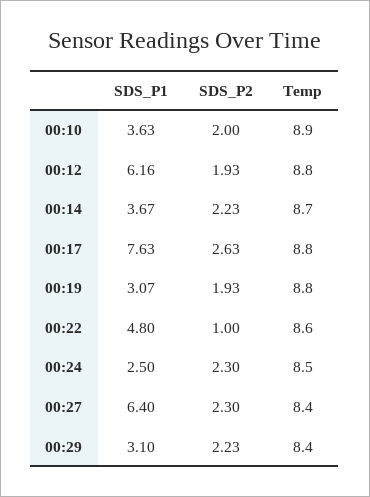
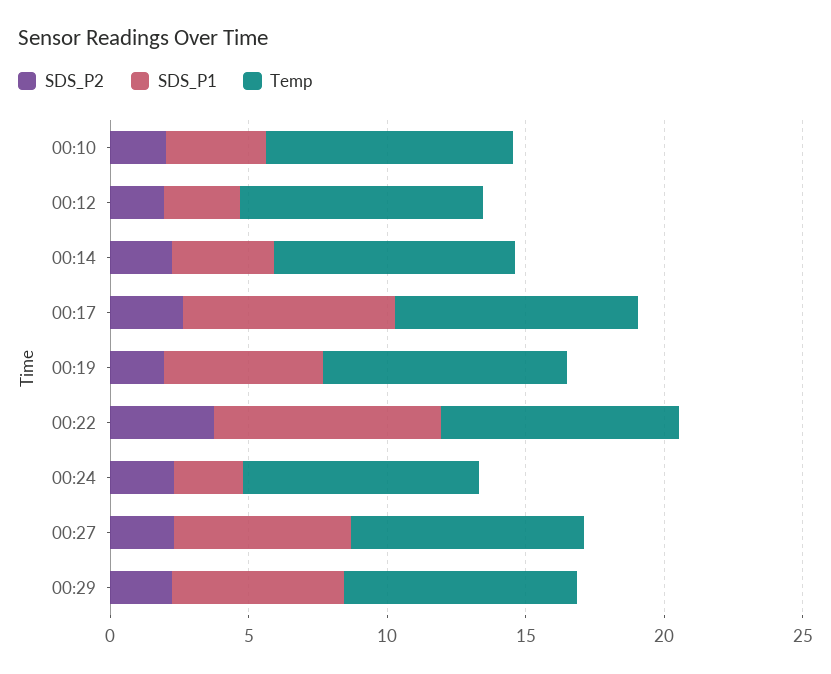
  {
    "SDS_P1": {
      "00:10": 3.63,
-     "00:12": 6.16,
+     "00:12": 3,
      "00:14": 3.67,
      "00:17": 7.63,
-     "00:19": 3.07,
+     "00:19": 6,
-     "00:22": 4.8,
+     "00:22": 8,
      "00:24": 2.5,
      "00:27": 6.4,
-     "00:29": 3.1
+     "00:29": 6
    },
    "SDS_P2": {
      "00:10": 2,
      "00:12": 1.93,
      "00:14": 2.23,
      "00:17": 2.63,
      "00:19": 1.93,
-     "00:22": 1,
+     "00:22": 4,
      "00:24": 2.3,
      "00:27": 2.3,
      "00:29": 2.23
    },
    "Temp": {
      "00:10": 8.9,
      "00:12": 8.8,
      "00:14": 8.7,
      "00:17": 8.8,
      "00:19": 8.8,
      "00:22": 8.6,
      "00:24": 8.5,
      "00:27": 8.4,
      "00:29": 8.4
    }
  }

